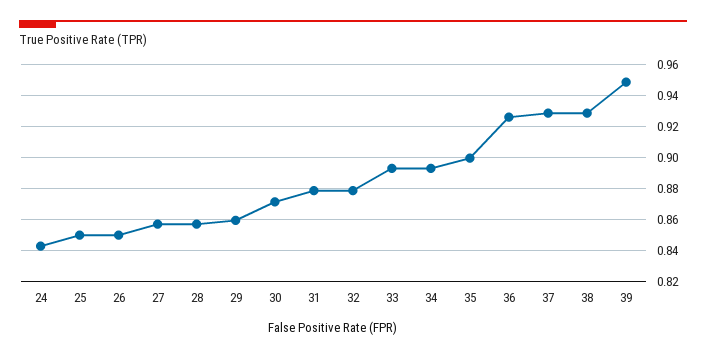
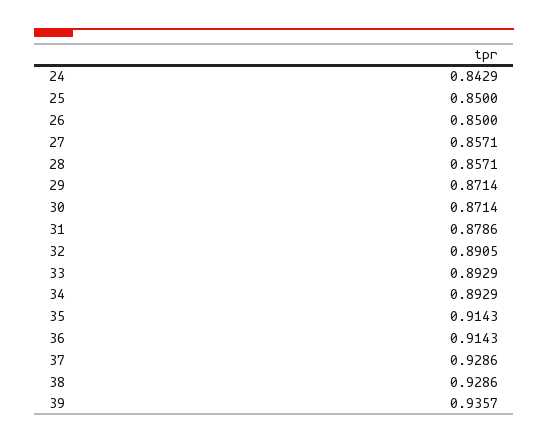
  {
    "24": 0.8429,
    "25": 0.85,
    "26": 0.85,
    "27": 0.8571,
    "28": 0.8571,
-   "29": 0.86,
+   "29": 0.8714,
    "30": 0.8714,
    "31": 0.8786,
-   "32": 0.88,
+   "32": 0.8905,
    "33": 0.8929,
    "34": 0.8929,
-   "35": 0.9,
+   "35": 0.9143,
-   "36": 0.925,
+   "36": 0.9143,
    "37": 0.9286,
    "38": 0.9286,
-   "39": 0.95
+   "39": 0.9357
  }

